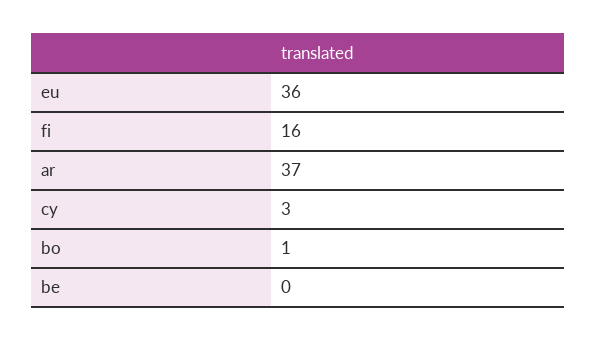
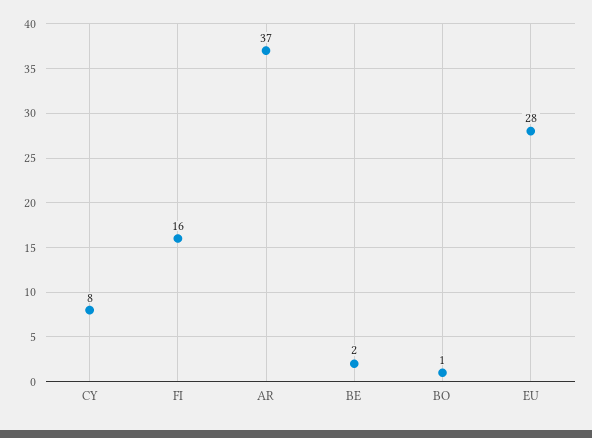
  {
-   "eu": 36,
+   "eu": 28,
    "fi": 16,
    "ar": 37,
-   "cy": 3,
+   "cy": 8,
    "bo": 1,
-   "be": 0
+   "be": 2
  }

